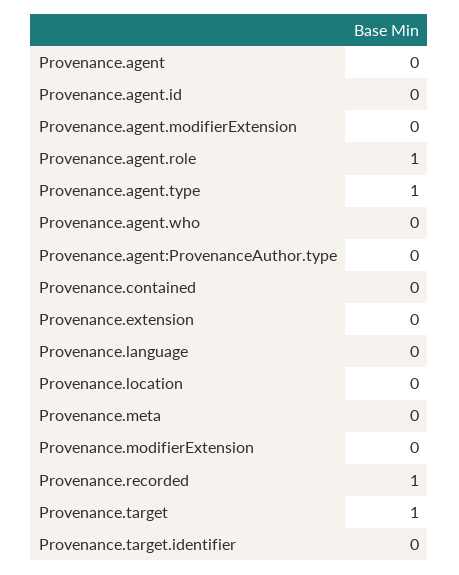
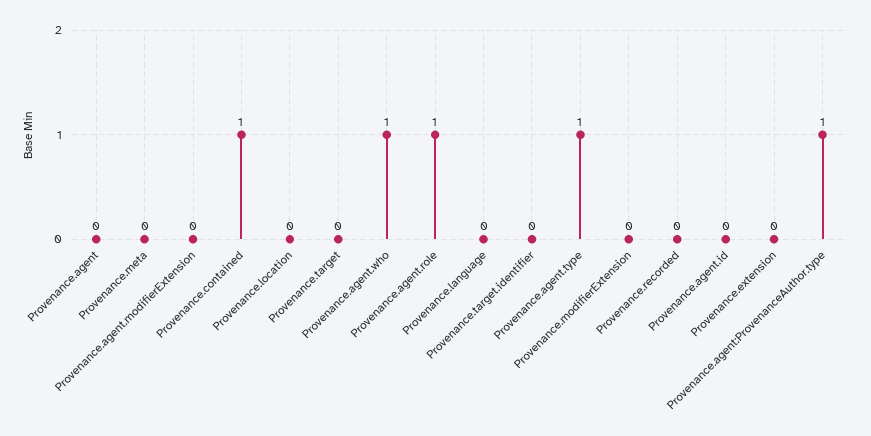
  {
    "Provenance.agent": 0,
    "Provenance.agent.id": 0,
    "Provenance.agent.modifierExtension": 0,
    "Provenance.agent.role": 1,
    "Provenance.agent.type": 1,
-   "Provenance.agent.who": 0,
+   "Provenance.agent.who": 1,
-   "Provenance.agent:ProvenanceAuthor.type": 0,
+   "Provenance.agent:ProvenanceAuthor.type": 1,
-   "Provenance.contained": 0,
+   "Provenance.contained": 1,
    "Provenance.extension": 0,
    "Provenance.language": 0,
    "Provenance.location": 0,
    "Provenance.meta": 0,
    "Provenance.modifierExtension": 0,
-   "Provenance.recorded": 1,
+   "Provenance.recorded": 0,
-   "Provenance.target": 1,
+   "Provenance.target": 0,
    "Provenance.target.identifier": 0
  }

